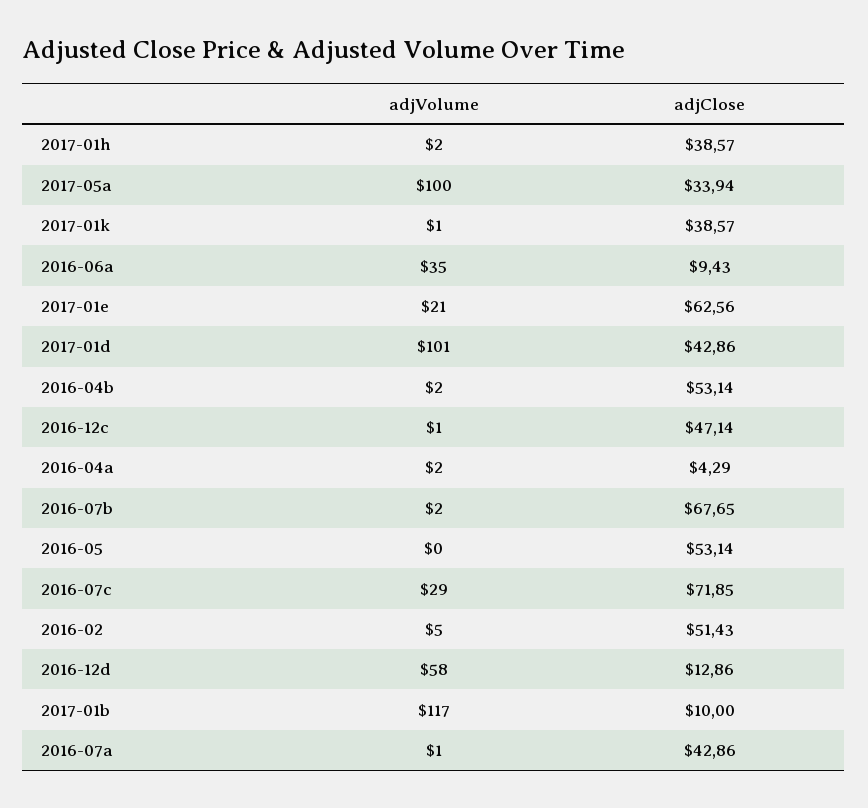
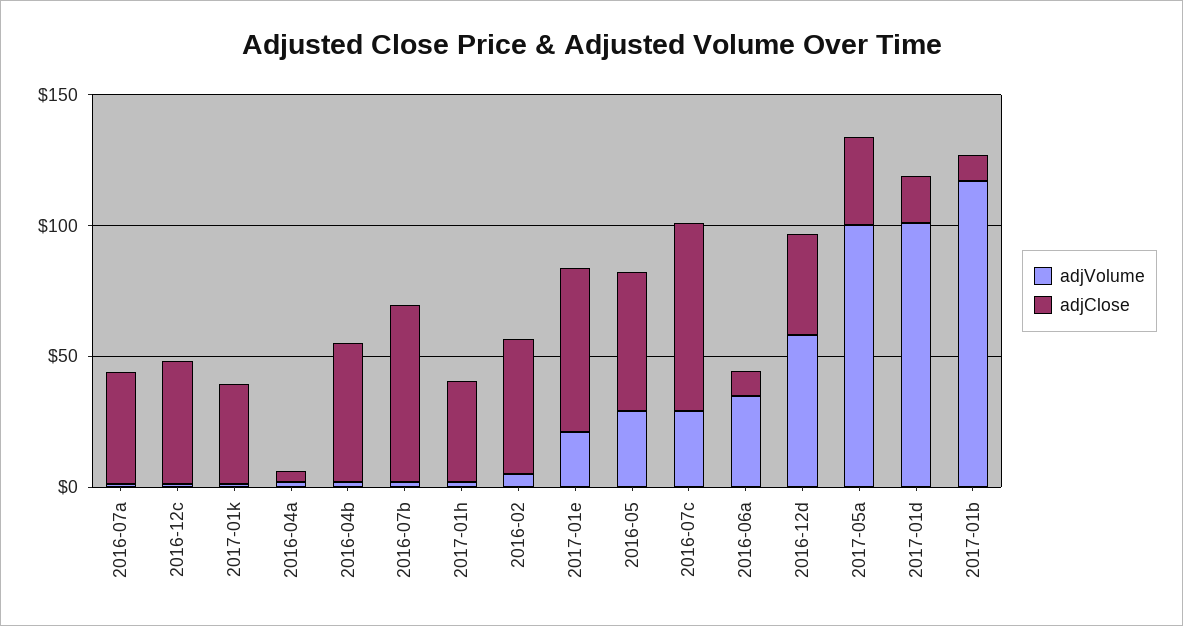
  {
    "adjVolume": {
      "2017-01h": 2,
      "2017-05a": 100,
      "2017-01k": 1,
      "2016-06a": 35,
      "2017-01e": 21,
      "2017-01d": 101,
      "2016-04b": 2,
      "2016-12c": 1,
      "2016-04a": 2,
      "2016-07b": 2,
-     "2016-05": 0,
+     "2016-05": 30,
      "2016-07c": 29,
      "2016-02": 5,
      "2016-12d": 58,
      "2017-01b": 117,
      "2016-07a": 1
    },
    "adjClose": {
      "2017-01h": 38.57,
      "2017-05a": 33.94,
      "2017-01k": 38.57,
      "2016-06a": 9.43,
      "2017-01e": 62.56,
-     "2017-01d": 42.86,
+     "2017-01d": 20,
      "2016-04b": 53.14,
      "2016-12c": 47.14,
      "2016-04a": 4.29,
      "2016-07b": 67.65,
      "2016-05": 53.14,
      "2016-07c": 71.85,
      "2016-02": 51.43,
-     "2016-12d": 12.86,
+     "2016-12d": 40,
      "2017-01b": 10,
      "2016-07a": 42.86
    }
  }

